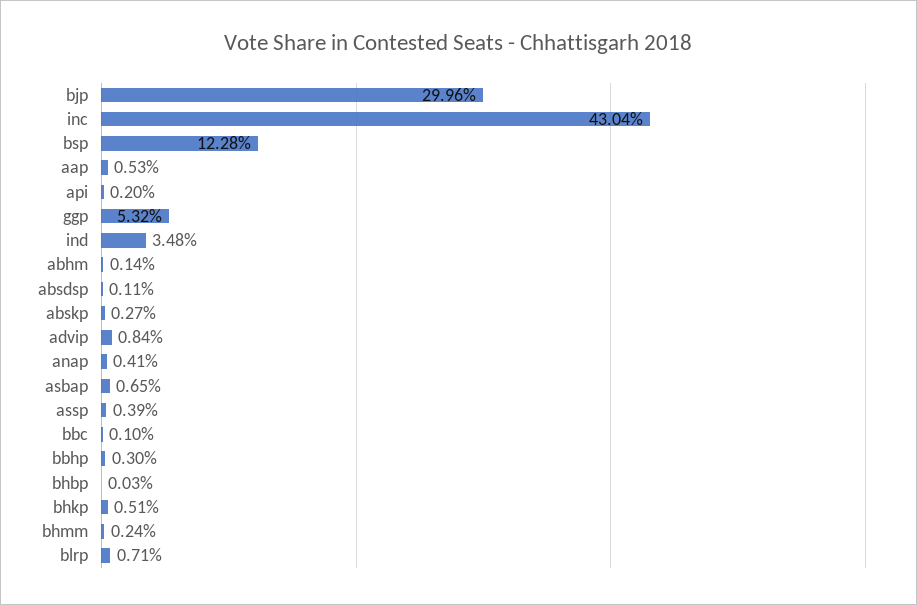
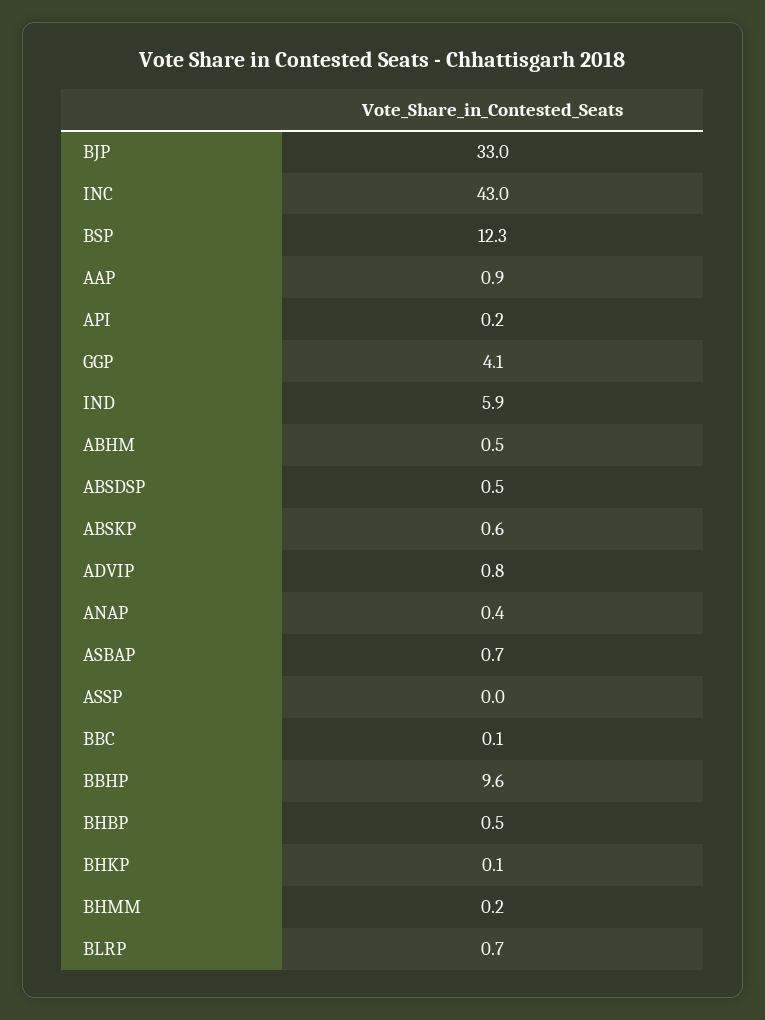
  {
-   "bjp": 29.96,
+   "bjp": 33,
    "inc": 43.04,
    "bsp": 12.28,
-   "aap": 0.53,
+   "aap": 0.9,
    "api": 0.2,
-   "ggp": 5.32,
+   "ggp": 4.1,
-   "ind": 3.48,
+   "ind": 5.9,
-   "abhm": 0.14,
+   "abhm": 0.5,
-   "absdsp": 0.11,
+   "absdsp": 0.5,
-   "abskp": 0.27,
+   "abskp": 0.6,
    "advip": 0.84,
    "anap": 0.41,
    "asbap": 0.65,
-   "assp": 0.39,
+   "assp": 0,
    "bbc": 0.1,
-   "bbhp": 0.3,
+   "bbhp": 9.6,
-   "bhbp": 0.03,
+   "bhbp": 0.5,
-   "bhkp": 0.51,
+   "bhkp": 0.1,
    "bhmm": 0.24,
    "blrp": 0.71
  }

